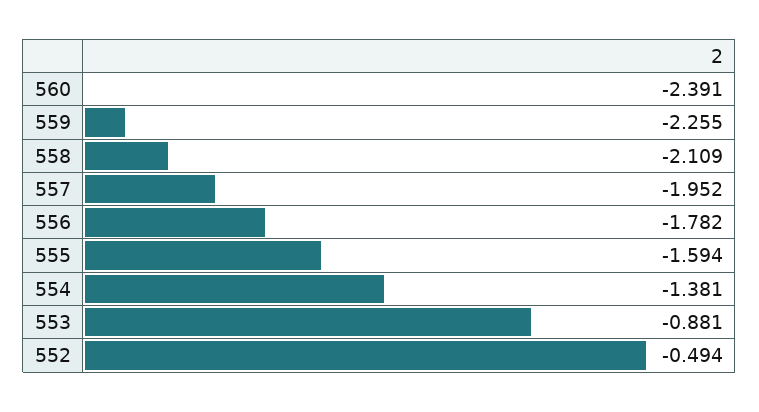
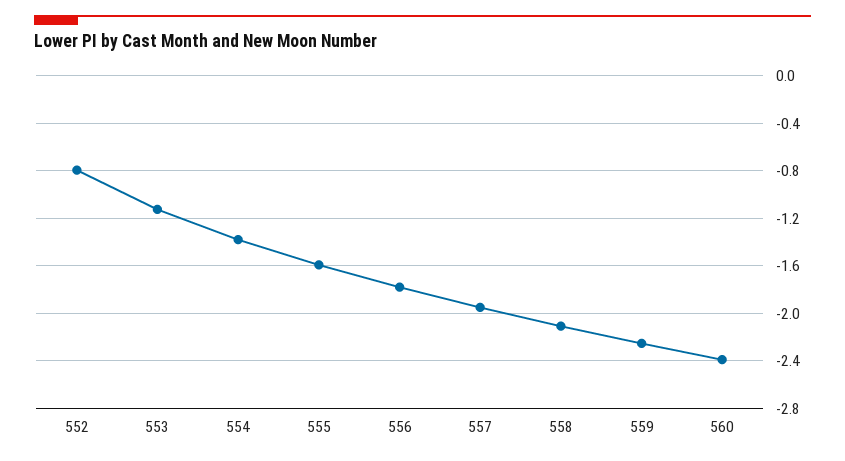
  {
    "560": -2.391,
    "559": -2.255,
    "558": -2.109,
    "557": -1.952,
    "556": -1.782,
    "555": -1.594,
    "554": -1.381,
-   "553": -0.881,
+   "553": -1.1,
-   "552": -0.494
+   "552": -0.8
  }

